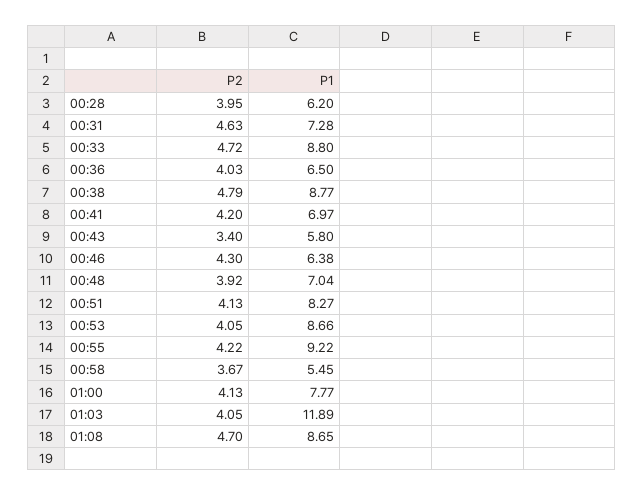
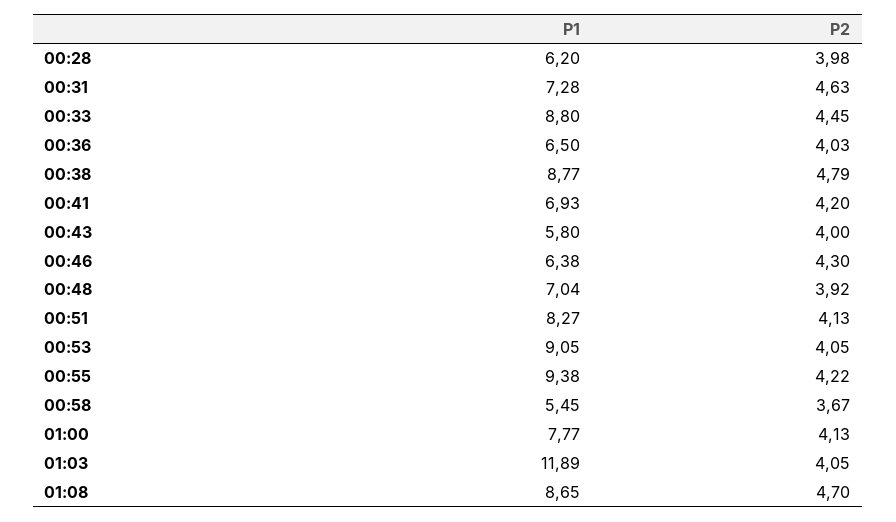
  {
    "P2": {
-     "00:28": 3.95,
+     "00:28": 3.98,
      "00:31": 4.63,
-     "00:33": 4.72,
+     "00:33": 4.45,
      "00:36": 4.03,
      "00:38": 4.79,
      "00:41": 4.2,
-     "00:43": 3.4,
+     "00:43": 4,
      "00:46": 4.3,
      "00:48": 3.92,
      "00:51": 4.13,
      "00:53": 4.05,
      "00:55": 4.22,
      "00:58": 3.67,
      "01:00": 4.13,
      "01:03": 4.05,
      "01:08": 4.7
    },
    "P1": {
      "00:28": 6.2,
      "00:31": 7.28,
      "00:33": 8.8,
      "00:36": 6.5,
      "00:38": 8.77,
-     "00:41": 6.97,
+     "00:41": 6.93,
      "00:43": 5.8,
      "00:46": 6.38,
      "00:48": 7.04,
      "00:51": 8.27,
-     "00:53": 8.66,
+     "00:53": 9.05,
-     "00:55": 9.22,
+     "00:55": 9.38,
      "00:58": 5.45,
      "01:00": 7.77,
      "01:03": 11.89,
      "01:08": 8.65
    }
  }

